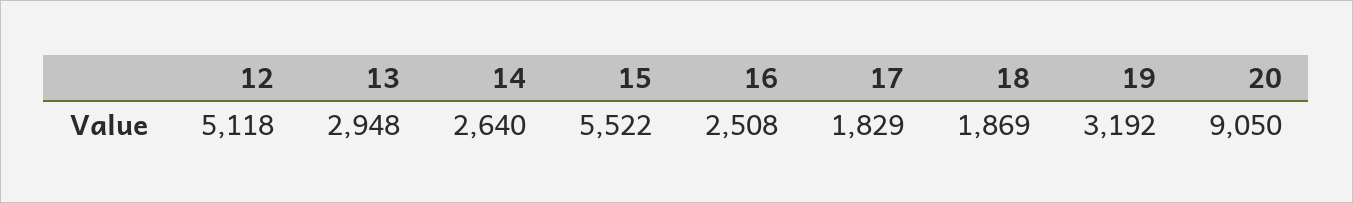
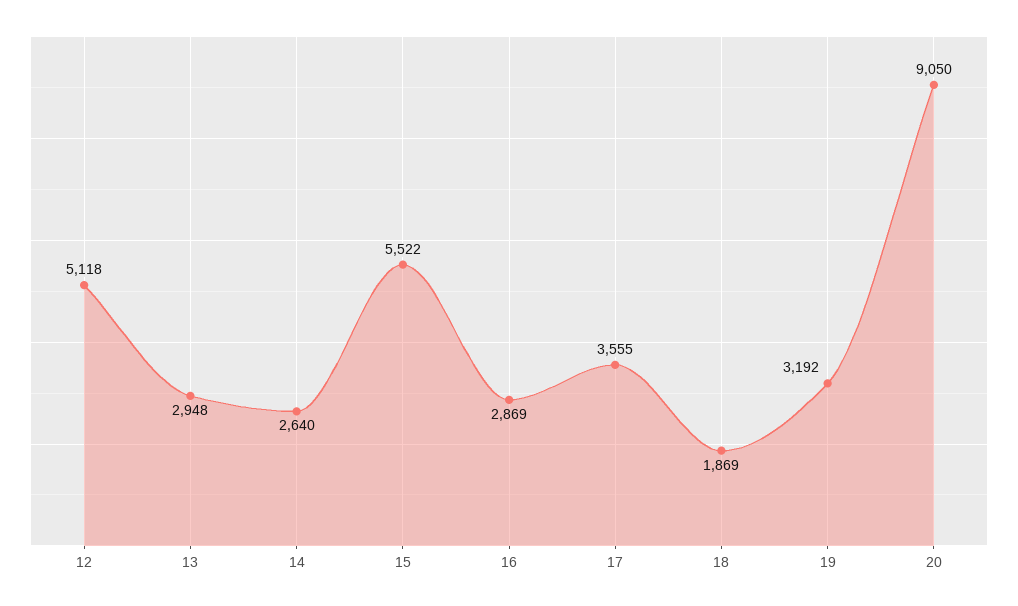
  {
    "12": 5118,
    "13": 2948,
    "14": 2640,
    "15": 5522,
-   "16": 2508,
+   "16": 2869,
-   "17": 1829,
+   "17": 3555,
    "18": 1869,
    "19": 3192,
    "20": 9050
  }

